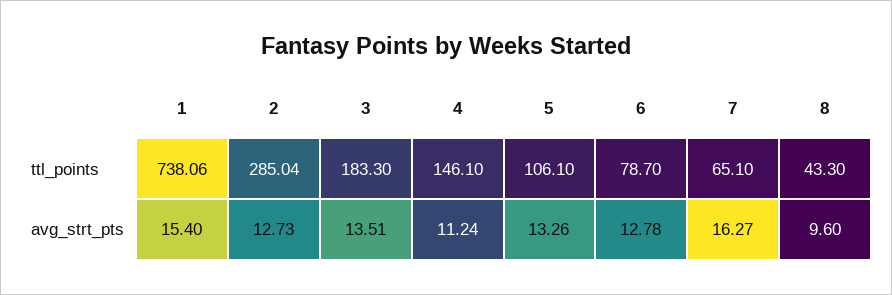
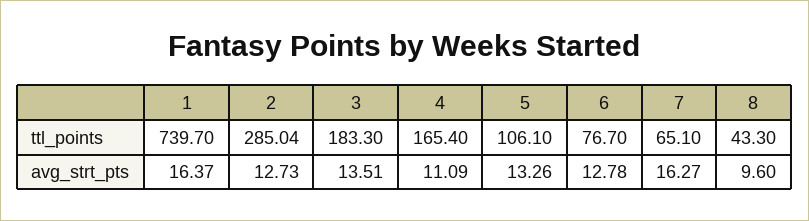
  {
    "1": {
-     "ttl_points": 738.06,
+     "ttl_points": 739.7,
-     "avg_strt_pts": 15.4
+     "avg_strt_pts": 16.37
    },
    "2": {
      "ttl_points": 285.04,
      "avg_strt_pts": 12.73
    },
    "3": {
      "ttl_points": 183.3,
      "avg_strt_pts": 13.51
    },
    "4": {
-     "ttl_points": 146.1,
+     "ttl_points": 165.4,
-     "avg_strt_pts": 11.24
+     "avg_strt_pts": 11.09
    },
    "5": {
      "ttl_points": 106.1,
      "avg_strt_pts": 13.26
    },
    "6": {
-     "ttl_points": 78.7,
+     "ttl_points": 76.7,
      "avg_strt_pts": 12.78
    },
    "7": {
      "ttl_points": 65.1,
      "avg_strt_pts": 16.27
    },
    "8": {
      "ttl_points": 43.3,
      "avg_strt_pts": 9.6
    }
  }

